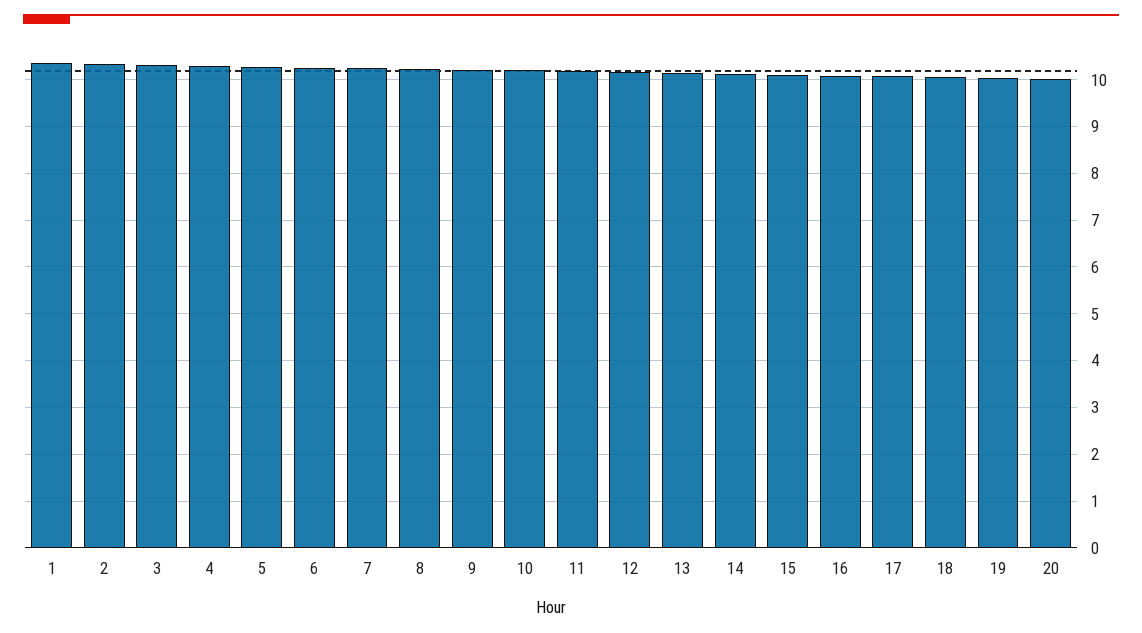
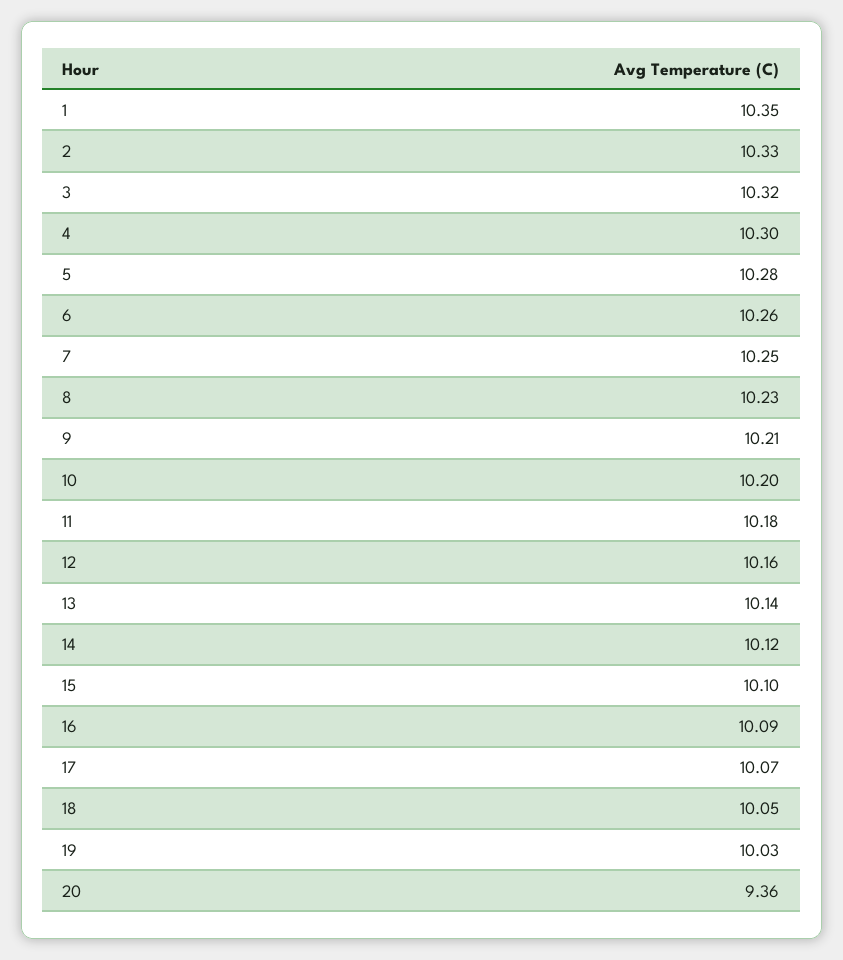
  {
    "1": 10.35,
    "2": 10.33,
    "3": 10.32,
    "4": 10.3,
    "5": 10.28,
    "6": 10.26,
    "7": 10.25,
    "8": 10.23,
    "9": 10.21,
    "10": 10.2,
    "11": 10.18,
    "12": 10.16,
    "13": 10.14,
    "14": 10.12,
    "15": 10.1,
    "16": 10.09,
    "17": 10.07,
    "18": 10.05,
    "19": 10.03,
-   "20": 10
+   "20": 9.36
  }

